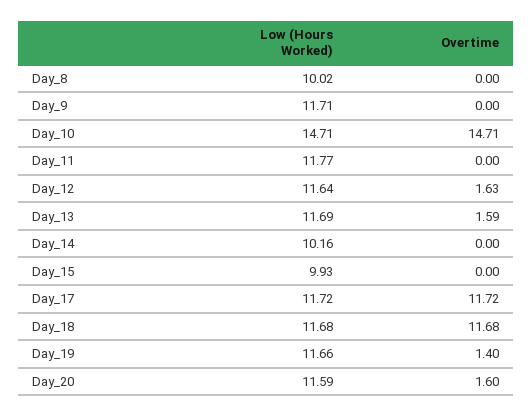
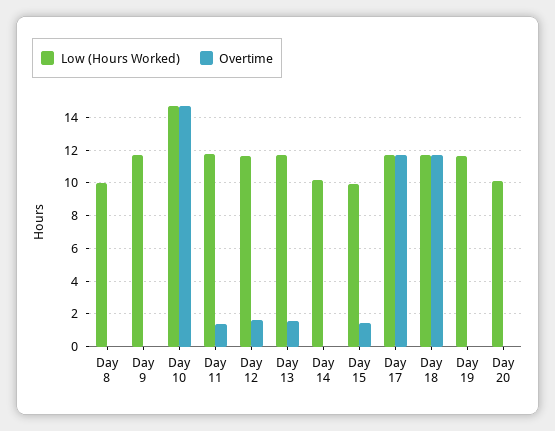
  {
    "Low (Hours Worked)": {
      "Day_8": 10.02,
      "Day_9": 11.71,
      "Day_10": 14.71,
      "Day_11": 11.77,
      "Day_12": 11.64,
      "Day_13": 11.69,
      "Day_14": 10.16,
      "Day_15": 9.93,
      "Day_17": 11.72,
      "Day_18": 11.68,
      "Day_19": 11.66,
-     "Day_20": 11.59
+     "Day_20": 10
    },
    "Overtime": {
      "Day_8": 0,
      "Day_9": 0,
      "Day_10": 14.71,
-     "Day_11": 0,
+     "Day_11": 1.5,
      "Day_12": 1.63,
      "Day_13": 1.59,
      "Day_14": 0,
-     "Day_15": 0,
+     "Day_15": 1.5,
      "Day_17": 11.72,
      "Day_18": 11.68,
-     "Day_19": 1.4,
+     "Day_19": 0,
-     "Day_20": 1.6
+     "Day_20": 0
    }
  }

